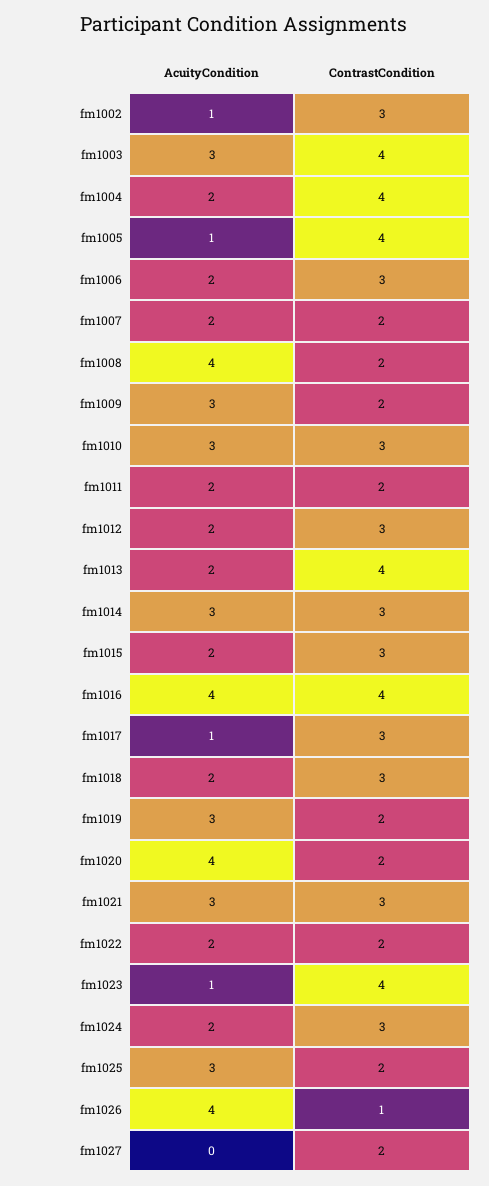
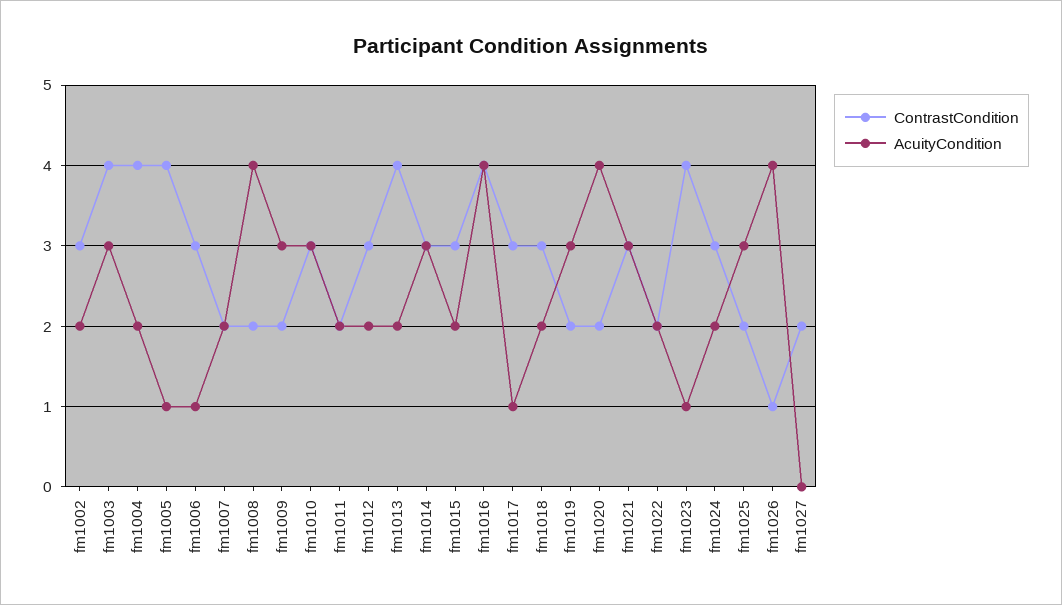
  {
    "AcuityCondition": {
-     "fm1002": 1,
+     "fm1002": 2,
      "fm1003": 3,
      "fm1004": 2,
      "fm1005": 1,
-     "fm1006": 2,
+     "fm1006": 1,
      "fm1007": 2,
      "fm1008": 4,
      "fm1009": 3,
      "fm1010": 3,
      "fm1011": 2,
      "fm1012": 2,
      "fm1013": 2,
      "fm1014": 3,
      "fm1015": 2,
      "fm1016": 4,
      "fm1017": 1,
      "fm1018": 2,
      "fm1019": 3,
      "fm1020": 4,
      "fm1021": 3,
      "fm1022": 2,
      "fm1023": 1,
      "fm1024": 2,
      "fm1025": 3,
      "fm1026": 4,
      "fm1027": 0
    },
    "ContrastCondition": {
      "fm1002": 3,
      "fm1003": 4,
      "fm1004": 4,
      "fm1005": 4,
      "fm1006": 3,
      "fm1007": 2,
      "fm1008": 2,
      "fm1009": 2,
      "fm1010": 3,
      "fm1011": 2,
      "fm1012": 3,
      "fm1013": 4,
      "fm1014": 3,
      "fm1015": 3,
      "fm1016": 4,
      "fm1017": 3,
      "fm1018": 3,
      "fm1019": 2,
      "fm1020": 2,
      "fm1021": 3,
      "fm1022": 2,
      "fm1023": 4,
      "fm1024": 3,
      "fm1025": 2,
      "fm1026": 1,
      "fm1027": 2
    }
  }

